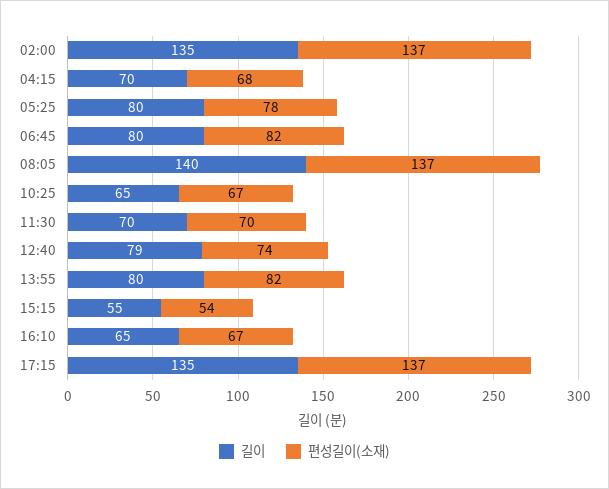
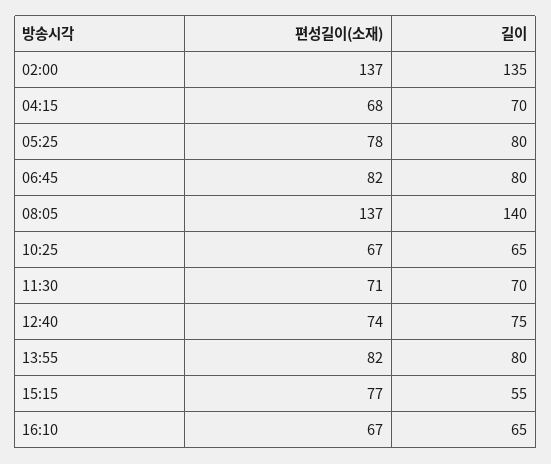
  {
    "길이": {
      "02:00": 135,
      "04:15": 70,
      "05:25": 80,
      "06:45": 80,
      "08:05": 140,
      "10:25": 65,
      "11:30": 70,
-     "12:40": 79,
+     "12:40": 75,
      "13:55": 80,
      "15:15": 55,
-     "16:10": 65,
+     "16:10": 65
-     "17:15": 135
    },
    "편성길이(소재)": {
      "02:00": 137,
      "04:15": 68,
      "05:25": 78,
      "06:45": 82,
      "08:05": 137,
      "10:25": 67,
-     "11:30": 70,
+     "11:30": 71,
      "12:40": 74,
      "13:55": 82,
-     "15:15": 54,
+     "15:15": 77,
-     "16:10": 67,
+     "16:10": 67
-     "17:15": 137
    }
  }

